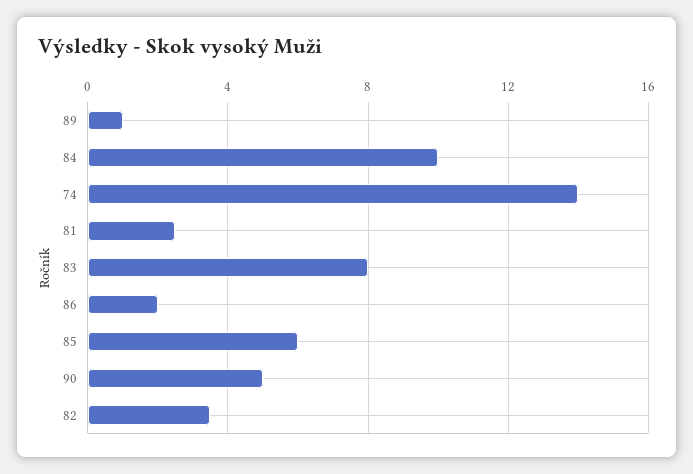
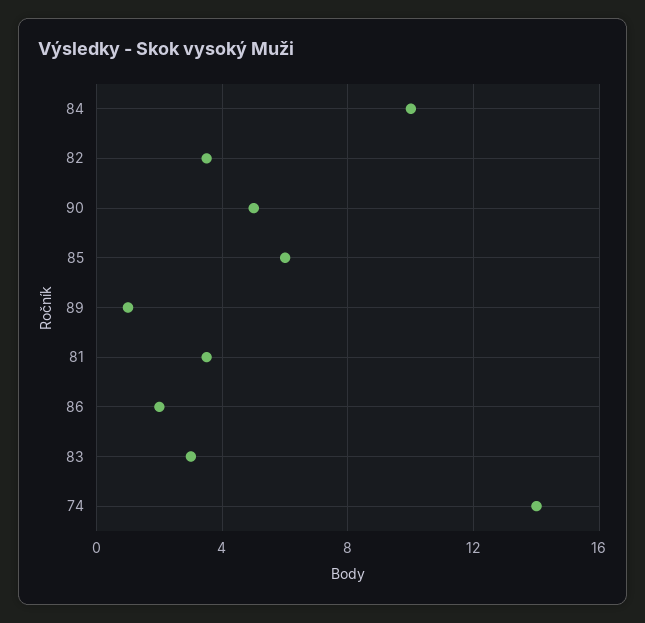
  {
    "89": 1,
    "84": 10,
    "74": 14,
-   "81": 2.5,
+   "81": 3.5,
-   "83": 8,
+   "83": 3,
    "86": 2,
    "85": 6,
    "90": 5,
    "82": 3.5
  }

